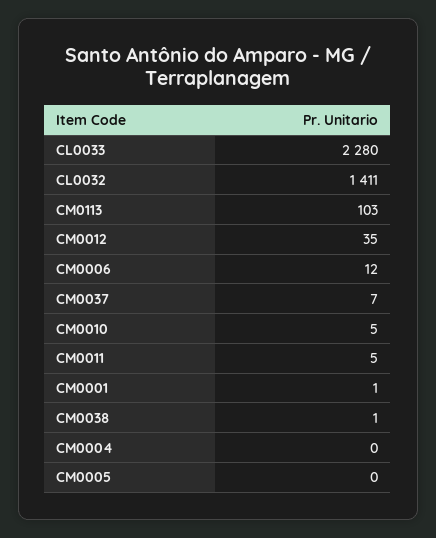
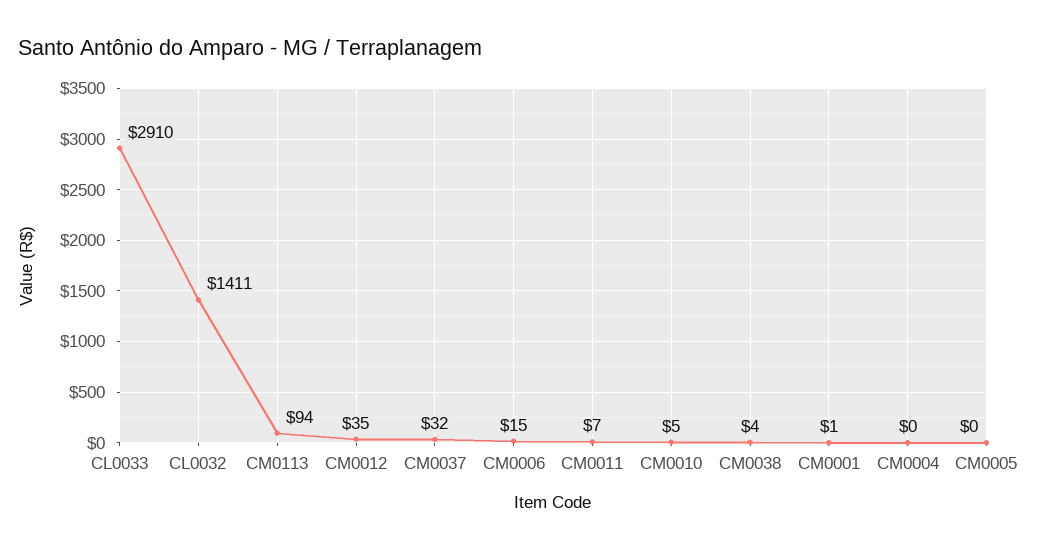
  {
-   "CL0033": 2280,
+   "CL0033": 2910,
    "CL0032": 1411,
-   "CM0113": 103,
+   "CM0113": 94,
    "CM0012": 35,
-   "CM0006": 12,
+   "CM0006": 15,
-   "CM0037": 7,
+   "CM0037": 32,
    "CM0010": 5,
-   "CM0011": 5,
+   "CM0011": 7,
    "CM0001": 1,
-   "CM0038": 1,
+   "CM0038": 4,
    "CM0004": 0,
    "CM0005": 0
  }

